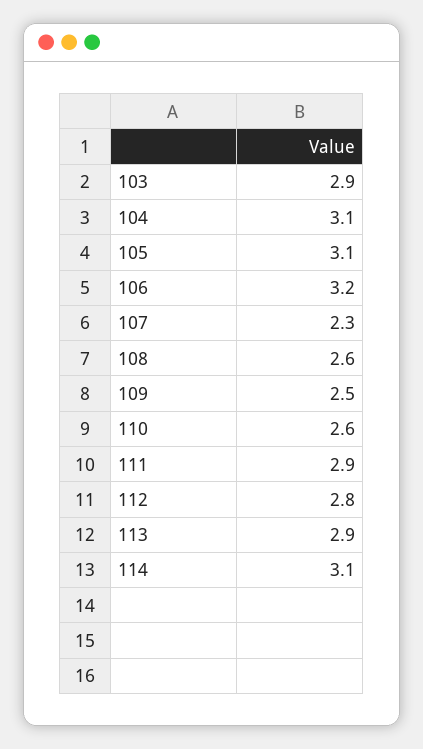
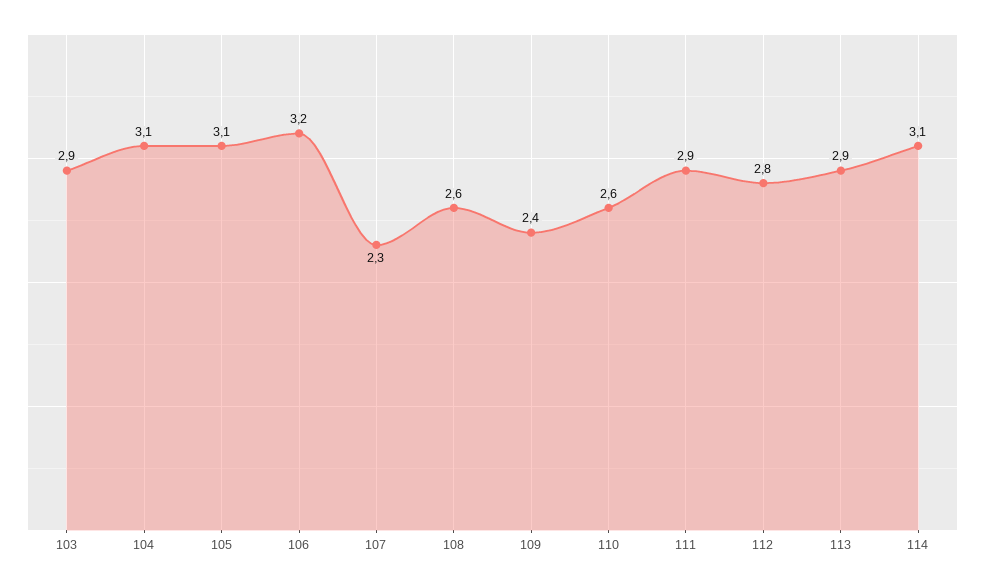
  {
    "103": 2.9,
    "104": 3.1,
    "105": 3.1,
    "106": 3.2,
    "107": 2.3,
    "108": 2.6,
-   "109": 2.5,
+   "109": 2.4,
    "110": 2.6,
    "111": 2.9,
    "112": 2.8,
    "113": 2.9,
    "114": 3.1
  }

